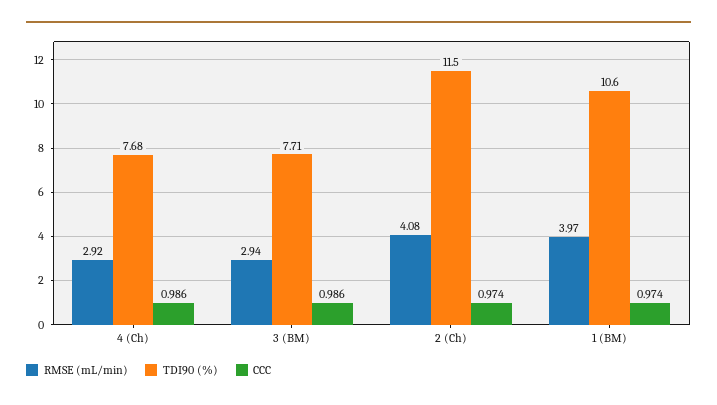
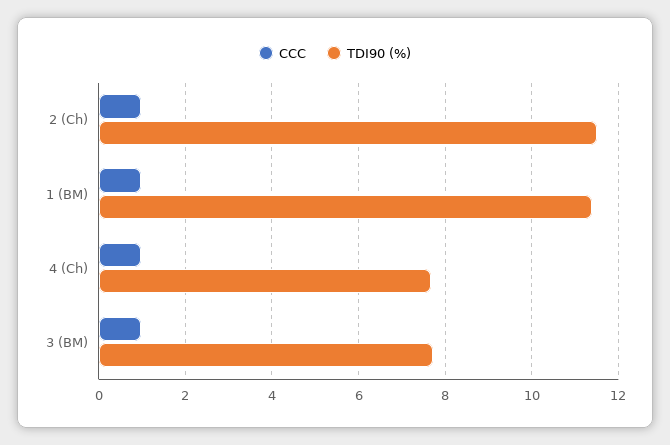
  {
-   "RMSE (mL/min)": {
-     "4 (Ch)": 2.92,
-     "3 (BM)": 2.94,
-     "2 (Ch)": 4.08,
-     "1 (BM)": 3.97
-   },
    "TDI90 (%)": {
      "4 (Ch)": 7.68,
      "3 (BM)": 7.71,
      "2 (Ch)": 11.5,
-     "1 (BM)": 10.6
+     "1 (BM)": 11.4
    },
    "CCC": {
      "4 (Ch)": 0.986,
      "3 (BM)": 0.986,
      "2 (Ch)": 0.974,
      "1 (BM)": 0.974
    }
  }

